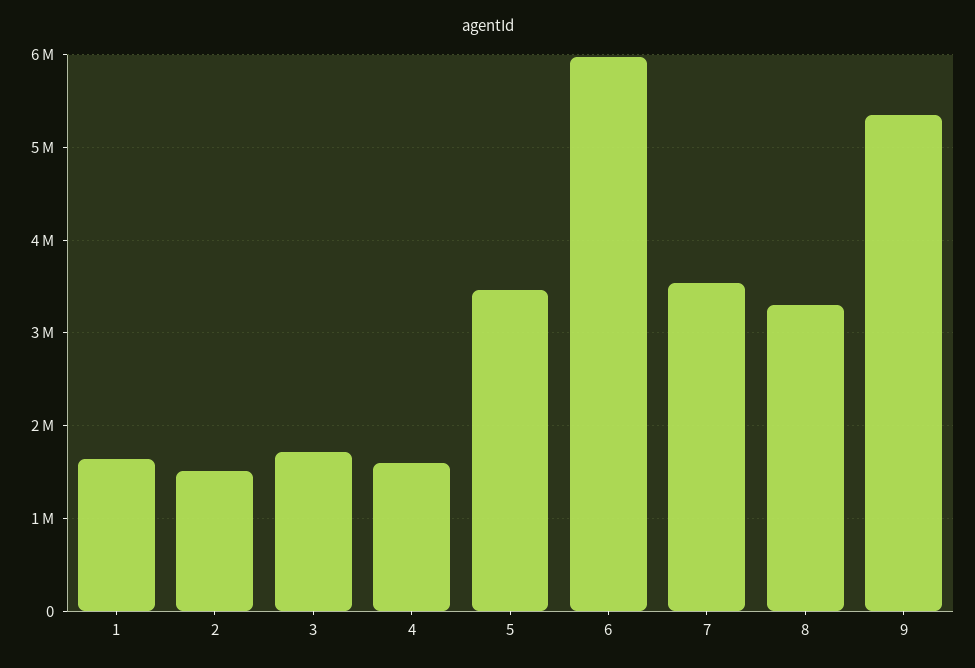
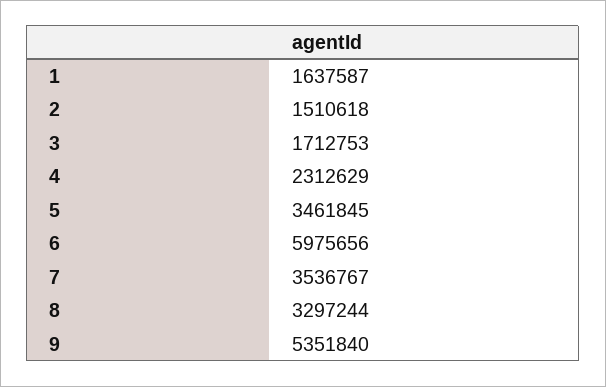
  {
    "1": 1637587,
    "2": 1510618,
    "3": 1712753,
-   "4": 1600000,
+   "4": 2312629,
    "5": 3461845,
    "6": 5975656,
    "7": 3536767,
    "8": 3297244,
    "9": 5351840
  }

